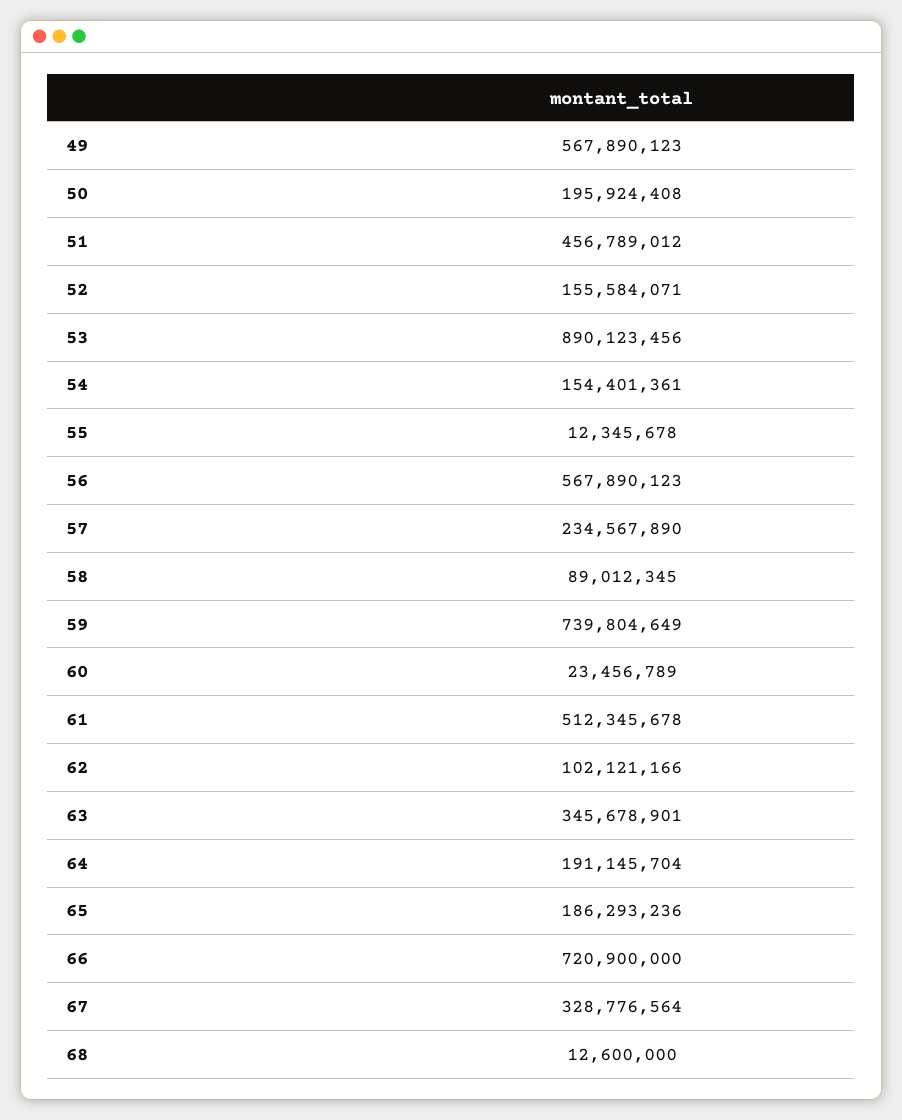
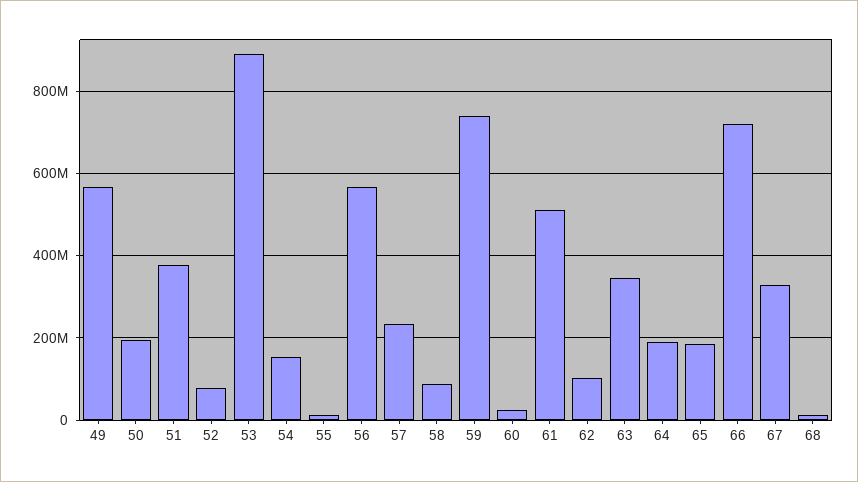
  {
    "49": 567890123,
    "50": 195924408,
-   "51": 456789012,
+   "51": 380000000,
-   "52": 155584071,
+   "52": 80000000,
    "53": 890123456,
    "54": 154401361,
    "55": 12345678,
    "56": 567890123,
    "57": 234567890,
    "58": 89012345,
    "59": 739804649,
    "60": 23456789,
    "61": 512345678,
    "62": 102121166,
    "63": 345678901,
    "64": 191145704,
    "65": 186293236,
    "66": 720900000,
    "67": 328776564,
    "68": 12600000
  }

